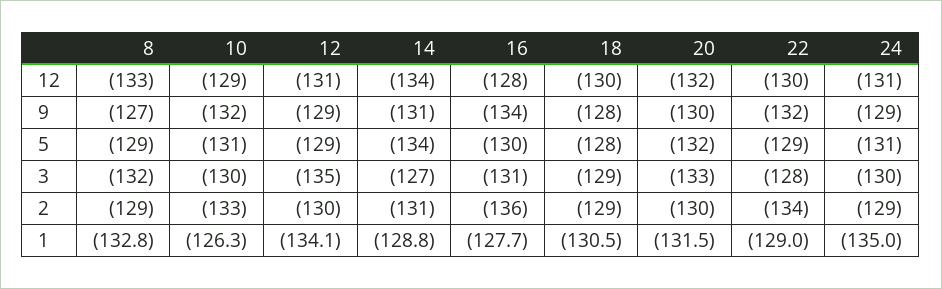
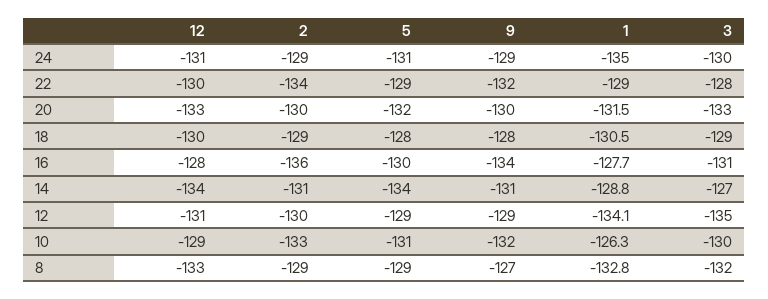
  {
    "8": {
      "12": -133,
      "9": -127,
      "5": -129,
      "3": -132,
      "2": -129,
      "1": -132.8
    },
    "10": {
      "12": -129,
      "9": -132,
      "5": -131,
      "3": -130,
      "2": -133,
      "1": -126.3
    },
    "12": {
      "12": -131,
      "9": -129,
      "5": -129,
      "3": -135,
      "2": -130,
      "1": -134.1
    },
    "14": {
      "12": -134,
      "9": -131,
      "5": -134,
      "3": -127,
      "2": -131,
      "1": -128.8
    },
    "16": {
      "12": -128,
      "9": -134,
      "5": -130,
      "3": -131,
      "2": -136,
      "1": -127.7
    },
    "18": {
      "12": -130,
      "9": -128,
      "5": -128,
      "3": -129,
      "2": -129,
      "1": -130.5
    },
    "20": {
-     "12": -132,
+     "12": -133,
      "9": -130,
      "5": -132,
      "3": -133,
      "2": -130,
      "1": -131.5
    },
    "22": {
      "12": -130,
      "9": -132,
      "5": -129,
      "3": -128,
      "2": -134,
      "1": -129
    },
    "24": {
      "12": -131,
      "9": -129,
      "5": -131,
      "3": -130,
      "2": -129,
      "1": -135
    }
  }

